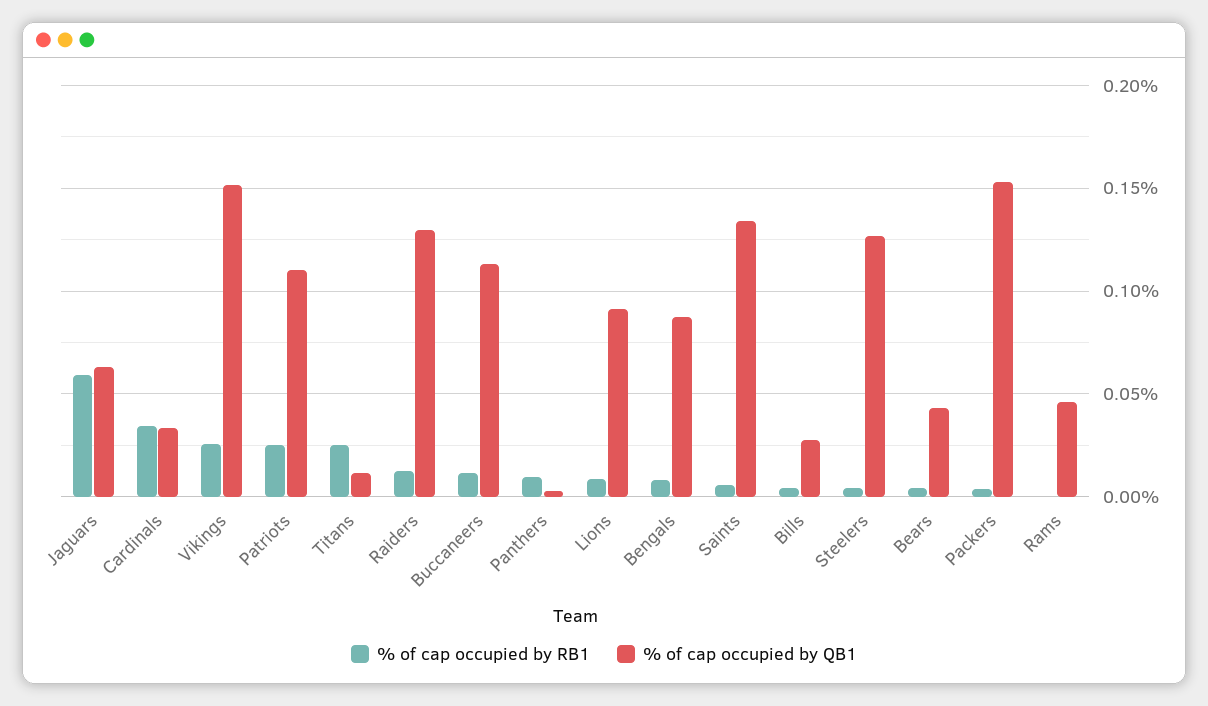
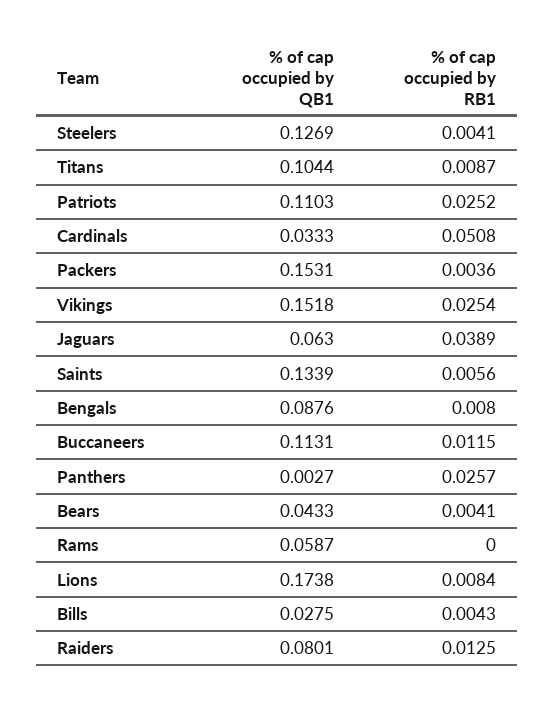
  {
    "% of cap occupied by RB1": {
-     "Jaguars": 0.06,
+     "Jaguars": 0.0389,
-     "Cardinals": 0.035,
+     "Cardinals": 0.0508,
      "Vikings": 0.0254,
      "Patriots": 0.0252,
-     "Titans": 0.025,
+     "Titans": 0.0087,
      "Raiders": 0.0125,
      "Buccaneers": 0.0115,
-     "Panthers": 0.01,
+     "Panthers": 0.0257,
      "Lions": 0.0084,
      "Bengals": 0.008,
      "Saints": 0.0056,
      "Bills": 0.0043,
      "Steelers": 0.0041,
      "Bears": 0.0041,
      "Packers": 0.0036,
      "Rams": 0
    },
    "% of cap occupied by QB1": {
      "Jaguars": 0.063,
      "Cardinals": 0.0333,
      "Vikings": 0.1518,
      "Patriots": 0.1103,
-     "Titans": 0.01,
+     "Titans": 0.1044,
-     "Raiders": 0.13,
+     "Raiders": 0.0801,
      "Buccaneers": 0.1131,
      "Panthers": 0.0027,
-     "Lions": 0.09,
+     "Lions": 0.1738,
      "Bengals": 0.0876,
      "Saints": 0.1339,
      "Bills": 0.0275,
      "Steelers": 0.1269,
      "Bears": 0.0433,
      "Packers": 0.1531,
-     "Rams": 0.045
+     "Rams": 0.0587
    }
  }

